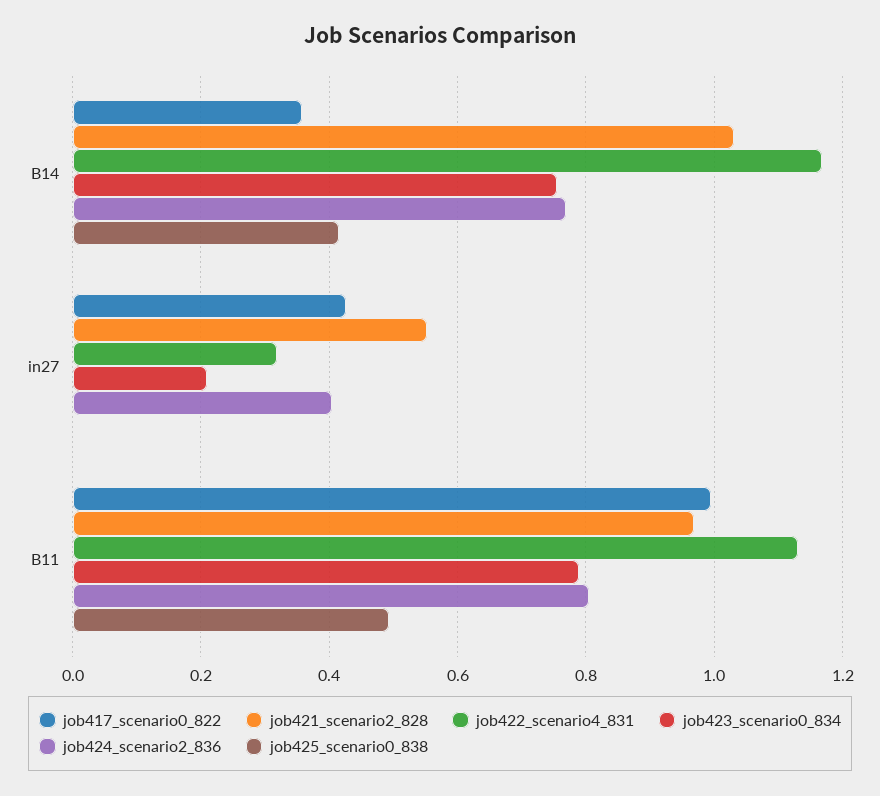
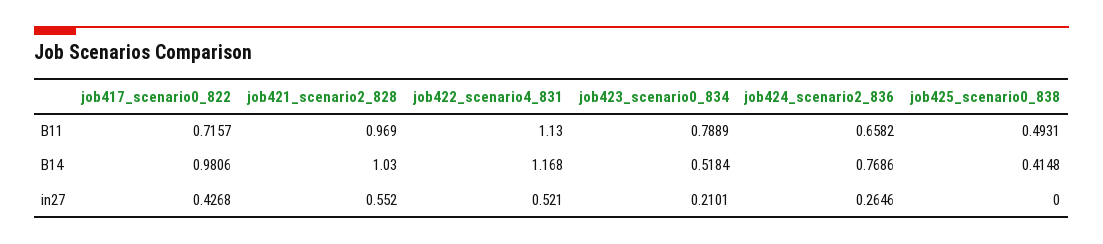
  {
    "job417_scenario0_822": {
-     "B14": 0.36,
+     "B14": 0.9806,
      "in27": 0.4268,
-     "B11": 1
+     "B11": 0.7157
    },
    "job421_scenario2_828": {
      "B14": 1.03,
      "in27": 0.552,
      "B11": 0.969
    },
    "job422_scenario4_831": {
      "B14": 1.168,
-     "in27": 0.32,
+     "in27": 0.521,
      "B11": 1.13
    },
    "job423_scenario0_834": {
-     "B14": 0.76,
+     "B14": 0.5184,
      "in27": 0.2101,
      "B11": 0.7889
    },
    "job424_scenario2_836": {
      "B14": 0.7686,
-     "in27": 0.4,
+     "in27": 0.2646,
-     "B11": 0.8
+     "B11": 0.6582
    },
    "job425_scenario0_838": {
      "B14": 0.4148,
      "in27": 0,
      "B11": 0.4931
    }
  }

